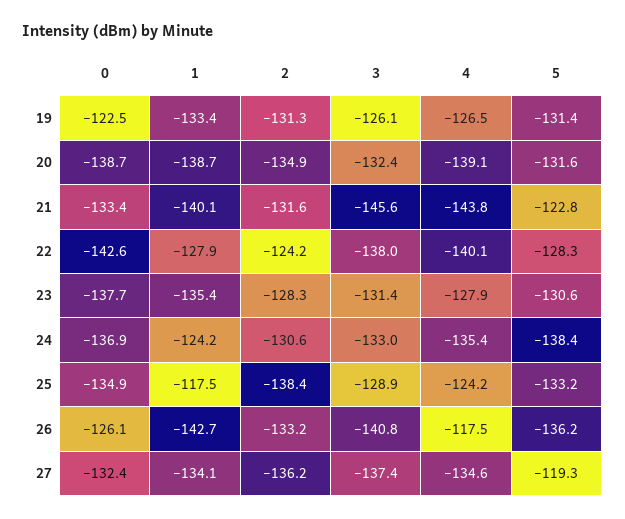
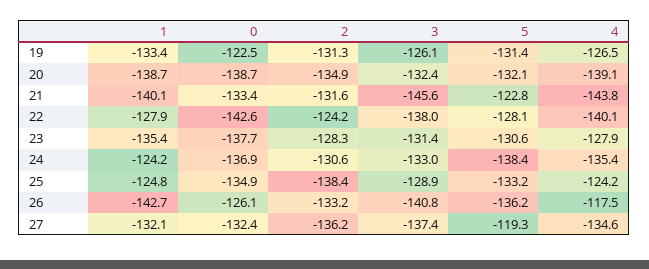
  {
    "0": {
      "19": -122.5,
      "20": -138.7,
      "21": -133.4,
      "22": -142.6,
      "23": -137.7,
      "24": -136.9,
      "25": -134.9,
      "26": -126.1,
      "27": -132.4
    },
    "1": {
      "19": -133.4,
      "20": -138.7,
      "21": -140.1,
      "22": -127.9,
      "23": -135.4,
      "24": -124.2,
-     "25": -117.5,
+     "25": -124.8,
      "26": -142.7,
-     "27": -134.1
+     "27": -132.1
    },
    "2": {
      "19": -131.3,
      "20": -134.9,
      "21": -131.6,
      "22": -124.2,
      "23": -128.3,
      "24": -130.6,
      "25": -138.4,
      "26": -133.2,
      "27": -136.2
    },
    "3": {
      "19": -126.1,
      "20": -132.4,
      "21": -145.6,
      "22": -138,
      "23": -131.4,
      "24": -133,
      "25": -128.9,
      "26": -140.8,
      "27": -137.4
    },
    "4": {
      "19": -126.5,
      "20": -139.1,
      "21": -143.8,
      "22": -140.1,
      "23": -127.9,
      "24": -135.4,
      "25": -124.2,
      "26": -117.5,
      "27": -134.6
    },
    "5": {
      "19": -131.4,
-     "20": -131.6,
+     "20": -132.1,
      "21": -122.8,
-     "22": -128.3,
+     "22": -128.1,
      "23": -130.6,
      "24": -138.4,
      "25": -133.2,
      "26": -136.2,
      "27": -119.3
    }
  }

